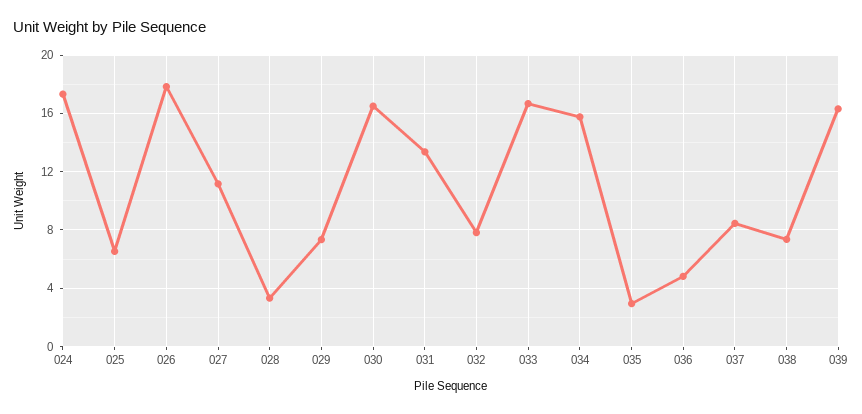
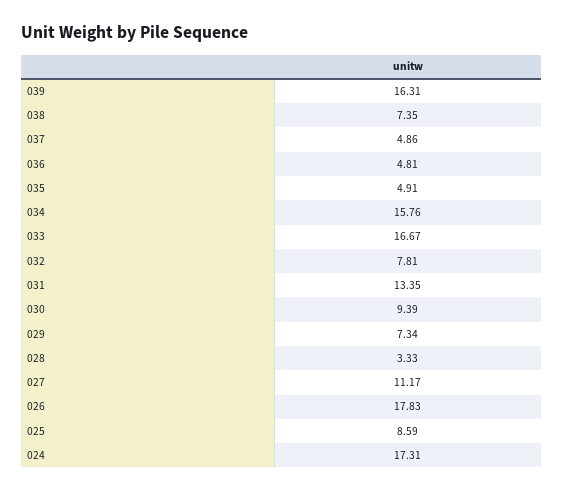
  {
    "024": 17.31,
-   "025": 6.5,
+   "025": 8.59,
    "026": 17.83,
    "027": 11.17,
    "028": 3.33,
    "029": 7.34,
-   "030": 16.5,
+   "030": 9.39,
    "031": 13.35,
    "032": 7.81,
    "033": 16.67,
    "034": 15.76,
-   "035": 3,
+   "035": 4.91,
    "036": 4.81,
-   "037": 8.5,
+   "037": 4.86,
    "038": 7.35,
    "039": 16.31
  }

